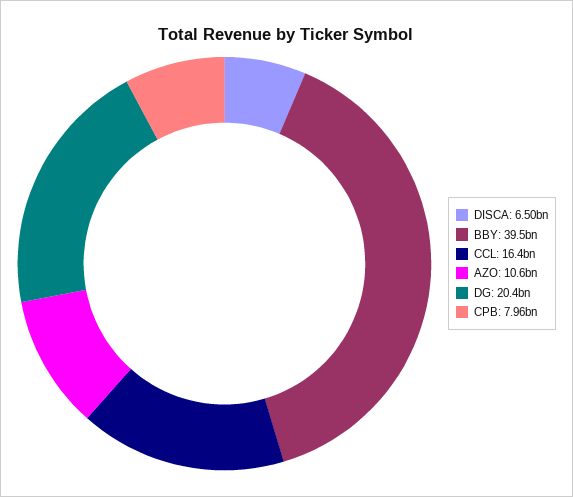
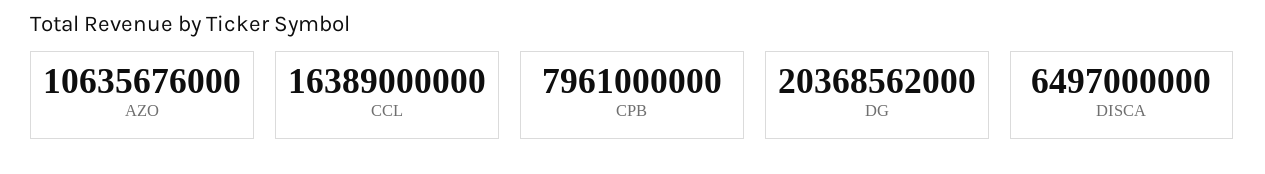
  {
    "DISCA": 6497000000,
-   "BBY": 39500000000,
    "CCL": 16389000000,
    "AZO": 10635676000,
    "DG": 20368562000,
    "CPB": 7961000000
  }

